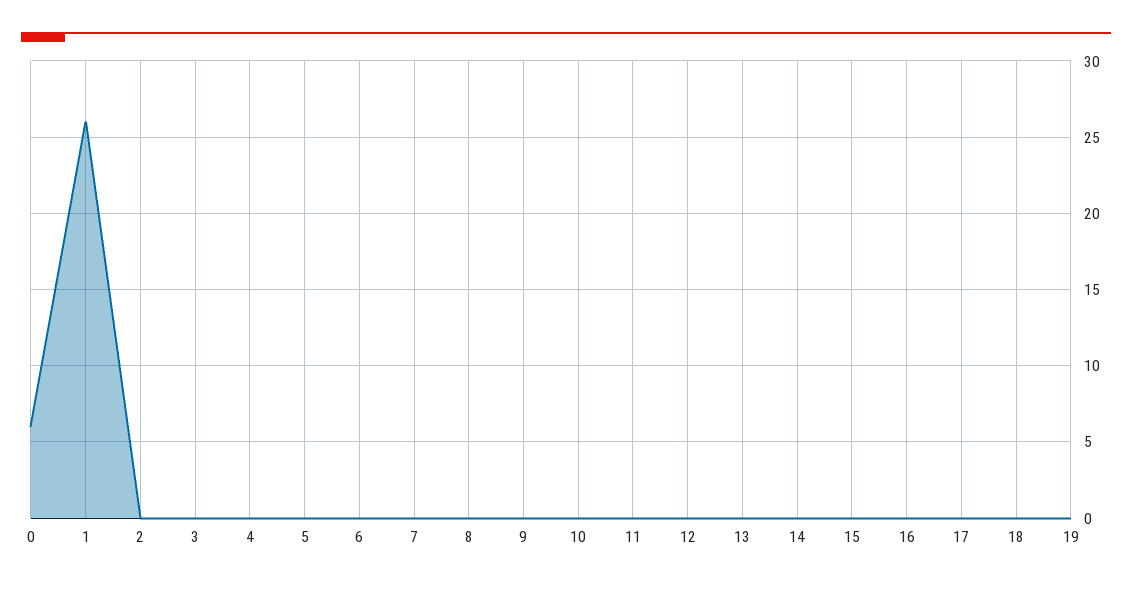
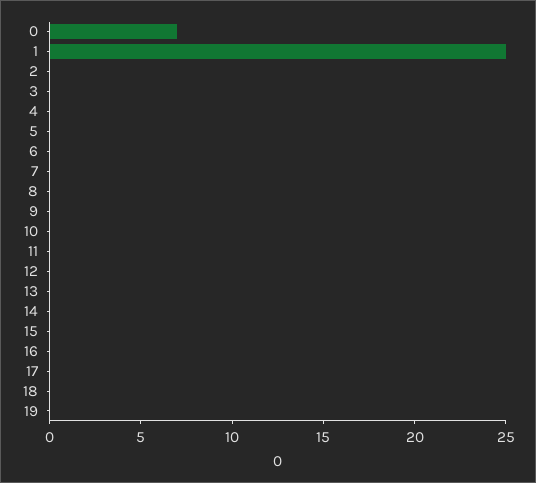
  {
-   "0": 6,
+   "0": 7,
-   "1": 26,
+   "1": 25,
    "2": 0,
    "3": 0,
    "4": 0,
    "5": 0,
    "6": 0,
    "7": 0,
    "8": 0,
    "9": 0,
    "10": 0,
    "11": 0,
    "12": 0,
    "13": 0,
    "14": 0,
    "15": 0,
    "16": 0,
    "17": 0,
    "18": 0,
    "19": 0
  }

